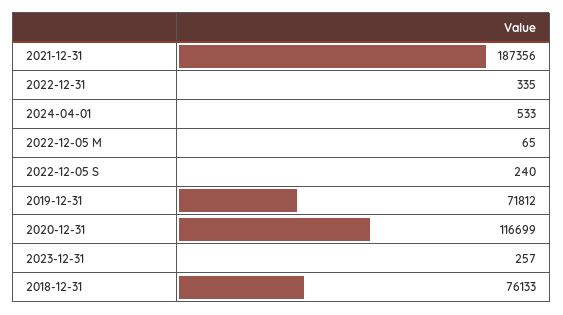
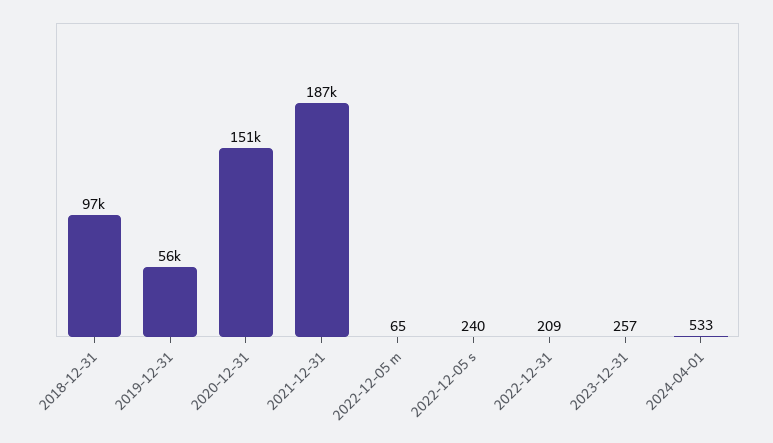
  {
    "2021-12-31": 187356,
-   "2022-12-31": 335,
+   "2022-12-31": 209,
    "2024-04-01": 533,
    "2022-12-05 M": 65,
    "2022-12-05 S": 240,
-   "2019-12-31": 71812,
+   "2019-12-31": 56000,
-   "2020-12-31": 116699,
+   "2020-12-31": 151000,
    "2023-12-31": 257,
-   "2018-12-31": 76133
+   "2018-12-31": 97000
  }

